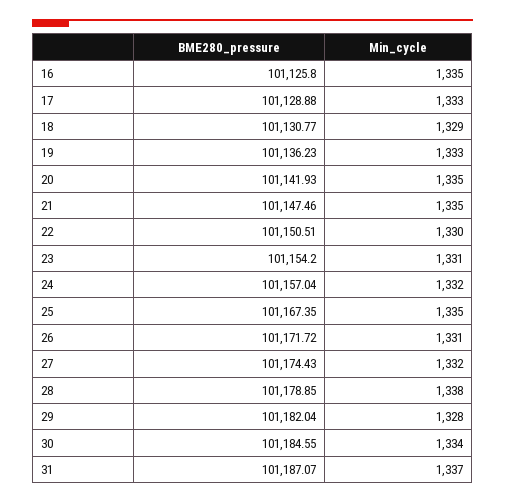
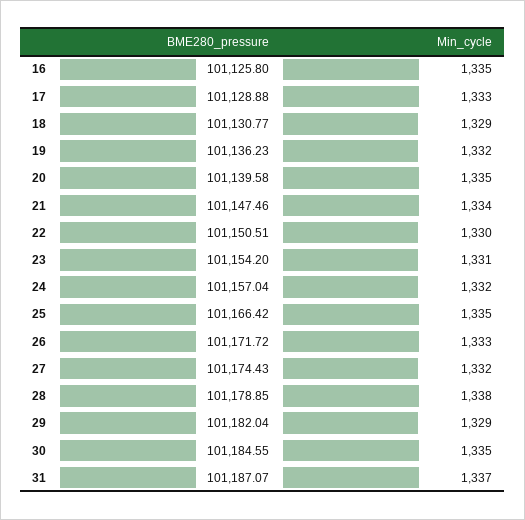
  {
    "BME280_pressure": {
      "16": 101125.8,
      "17": 101128.88,
      "18": 101130.77,
      "19": 101136.23,
-     "20": 101141.93,
+     "20": 101139.58,
      "21": 101147.46,
      "22": 101150.51,
      "23": 101154.2,
      "24": 101157.04,
-     "25": 101167.35,
+     "25": 101166.42,
      "26": 101171.72,
      "27": 101174.43,
      "28": 101178.85,
      "29": 101182.04,
      "30": 101184.55,
      "31": 101187.07
    },
    "Min_cycle": {
      "16": 1335,
      "17": 1333,
      "18": 1329,
-     "19": 1333,
+     "19": 1332,
      "20": 1335,
-     "21": 1335,
+     "21": 1334,
      "22": 1330,
      "23": 1331,
      "24": 1332,
      "25": 1335,
-     "26": 1331,
+     "26": 1333,
      "27": 1332,
      "28": 1338,
-     "29": 1328,
+     "29": 1329,
-     "30": 1334,
+     "30": 1335,
      "31": 1337
    }
  }

